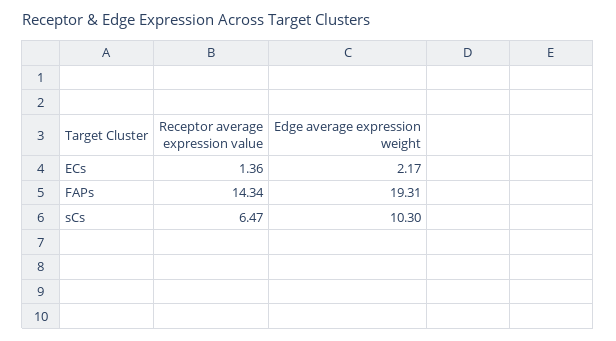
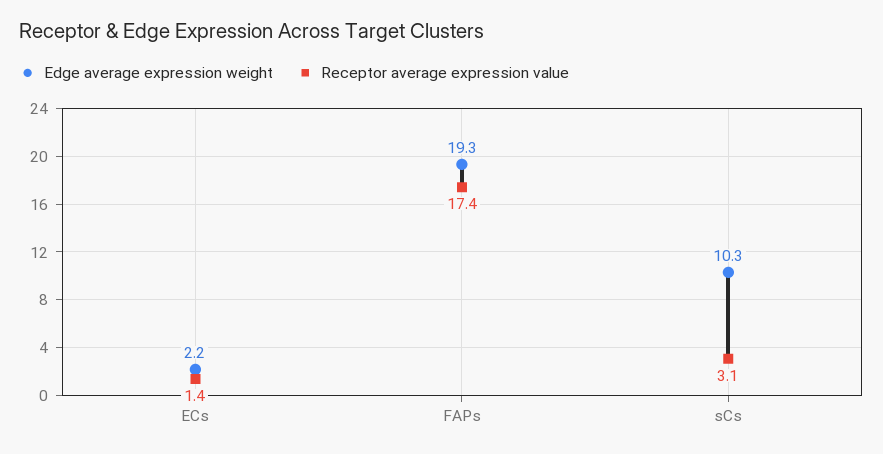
  {
    "Receptor average expression value": {
      "ECs": 1.36,
-     "FAPs": 14.34,
+     "FAPs": 17.4,
-     "sCs": 6.47
+     "sCs": 3.1
    },
    "Edge average expression weight": {
      "ECs": 2.17,
      "FAPs": 19.31,
      "sCs": 10.3
    }
  }

